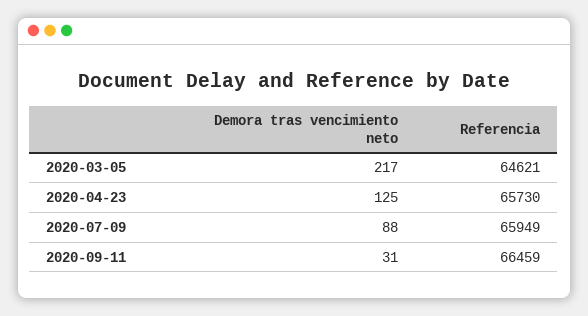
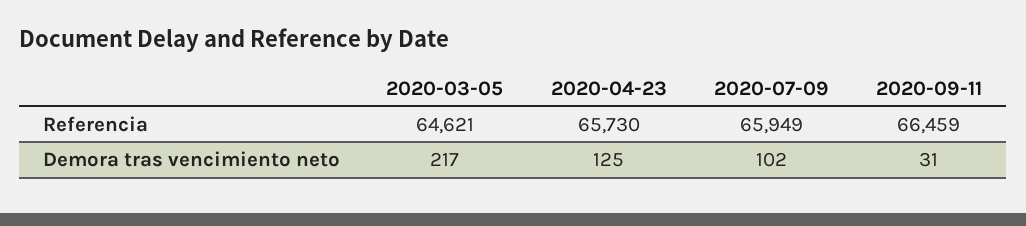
  {
    "Demora tras vencimiento neto": {
      "2020-03-05": 217,
      "2020-04-23": 125,
-     "2020-07-09": 88,
+     "2020-07-09": 102,
      "2020-09-11": 31
    },
    "Referencia": {
      "2020-03-05": 64621,
      "2020-04-23": 65730,
      "2020-07-09": 65949,
      "2020-09-11": 66459
    }
  }

